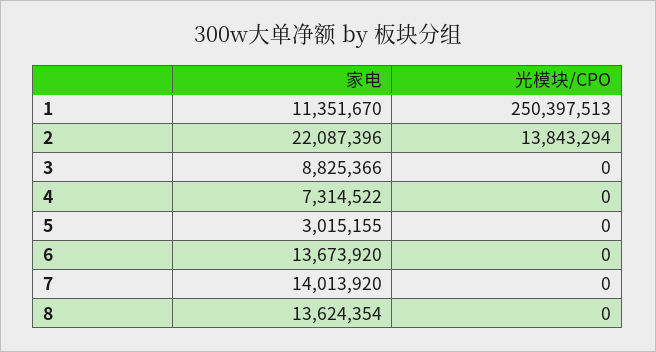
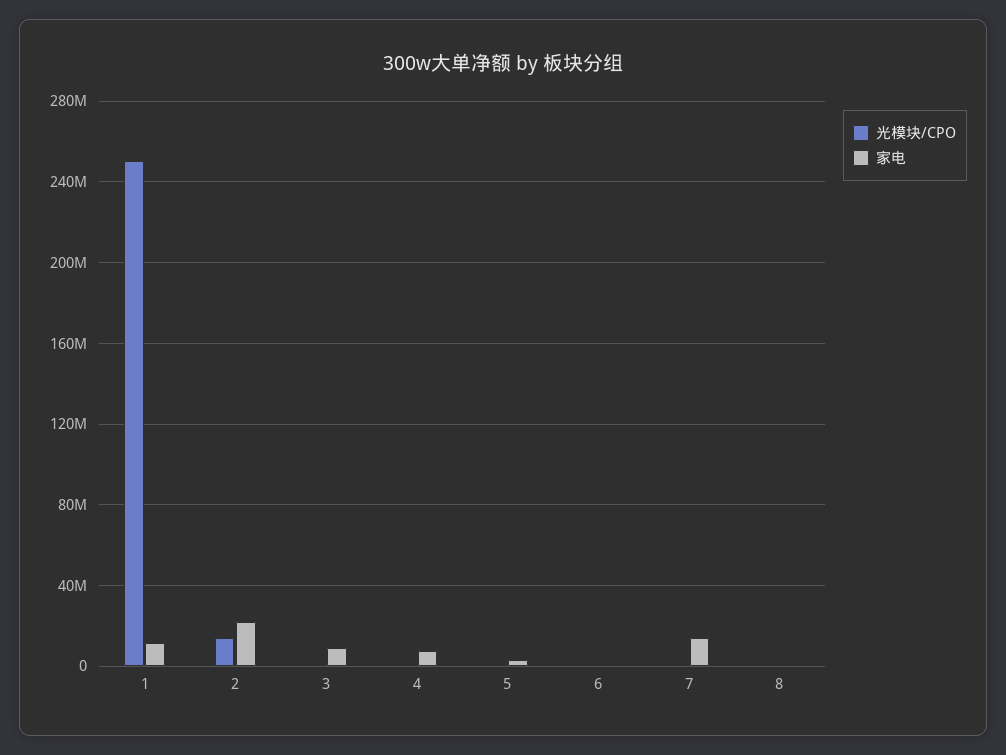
  {
    "家电": {
      "1": 11351670,
      "2": 22087396,
      "3": 8825366,
      "4": 7314522,
      "5": 3015155,
-     "6": 13673920,
+     "6": 0,
      "7": 14013920,
-     "8": 13624354
+     "8": 0
    },
    "光模块/CPO": {
      "1": 250397513,
      "2": 13843294,
      "3": 0,
      "4": 0,
      "5": 0,
      "6": 0,
      "7": 0,
      "8": 0
    }
  }

